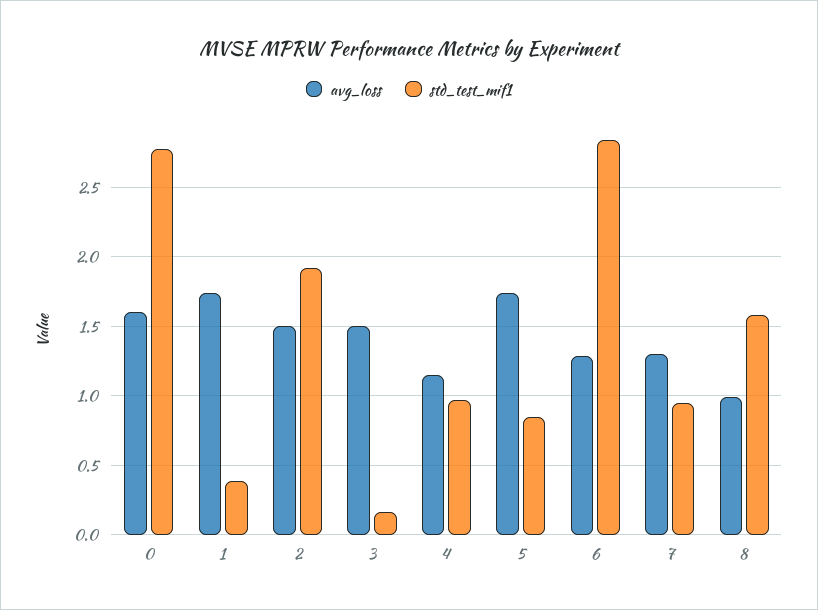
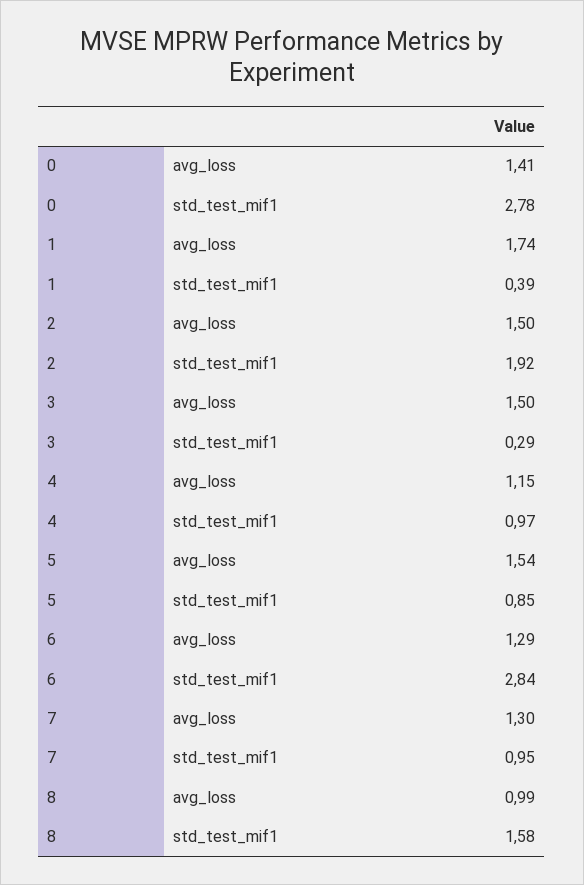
  {
    "avg_loss": {
-     "0": 1.6,
+     "0": 1.41,
      "1": 1.74,
      "2": 1.5,
      "3": 1.5,
      "4": 1.15,
-     "5": 1.75,
+     "5": 1.54,
      "6": 1.29,
      "7": 1.3,
      "8": 0.99
    },
    "std_test_mif1": {
      "0": 2.78,
      "1": 0.39,
      "2": 1.92,
-     "3": 0.15,
+     "3": 0.29,
      "4": 0.97,
      "5": 0.85,
      "6": 2.84,
      "7": 0.95,
      "8": 1.58
    }
  }

